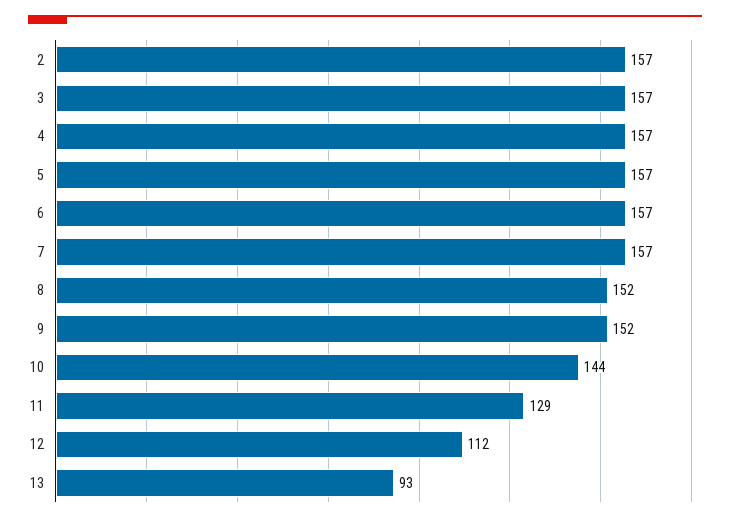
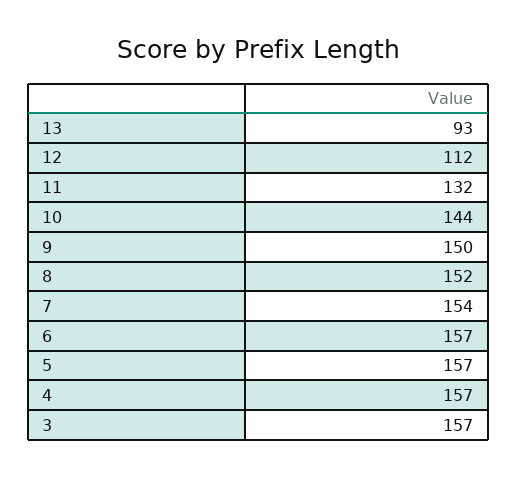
  {
-   "2": 157,
    "3": 157,
    "4": 157,
    "5": 157,
    "6": 157,
-   "7": 157,
+   "7": 154,
    "8": 152,
-   "9": 152,
+   "9": 150,
    "10": 144,
-   "11": 129,
+   "11": 132,
    "12": 112,
    "13": 93
  }

